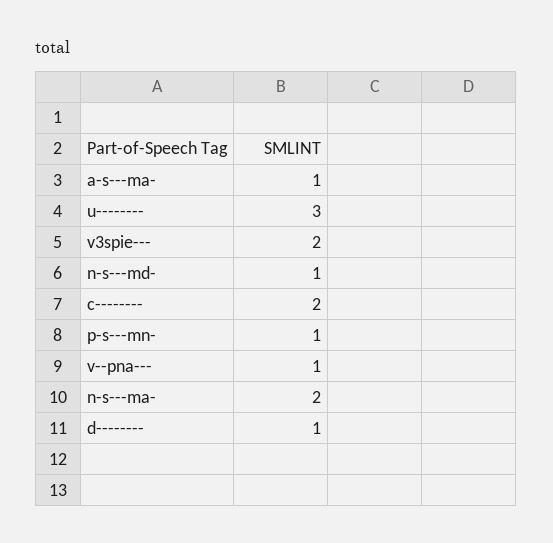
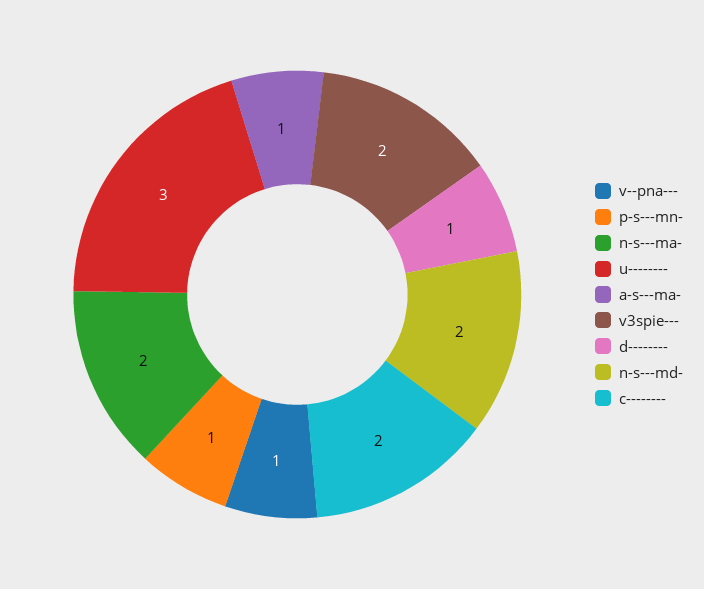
  {
    "a-s---ma-": 1,
    "u--------": 3,
    "v3spie---": 2,
-   "n-s---md-": 1,
+   "n-s---md-": 2,
    "c--------": 2,
    "p-s---mn-": 1,
    "v--pna---": 1,
    "n-s---ma-": 2,
    "d--------": 1
  }

